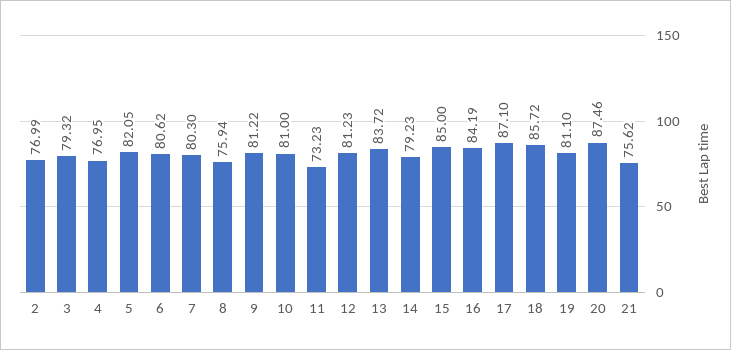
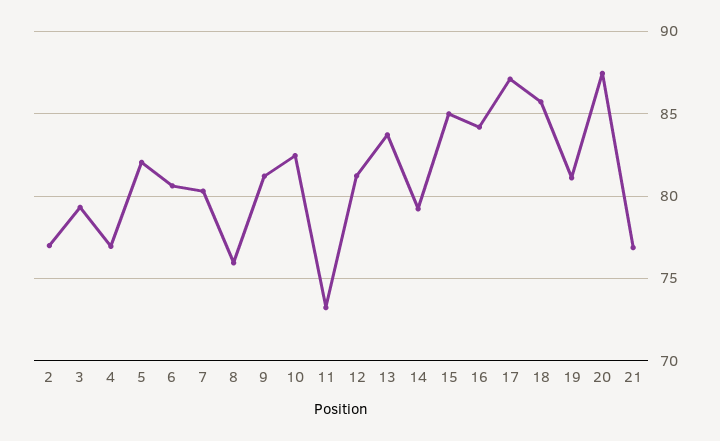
  {
    "2": 76.99,
    "3": 79.32,
    "4": 76.95,
    "5": 82.05,
    "6": 80.62,
    "7": 80.3,
    "8": 75.94,
    "9": 81.22,
-   "10": 81,
+   "10": 82.5,
    "11": 73.23,
    "12": 81.23,
    "13": 83.72,
    "14": 79.23,
    "15": 85,
    "16": 84.19,
    "17": 87.1,
    "18": 85.72,
    "19": 81.1,
    "20": 87.46,
-   "21": 75.62
+   "21": 77
  }

